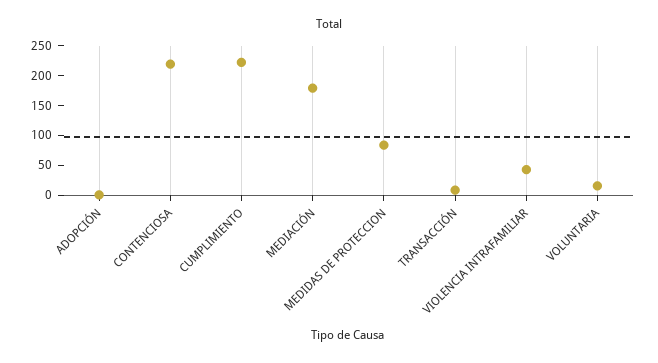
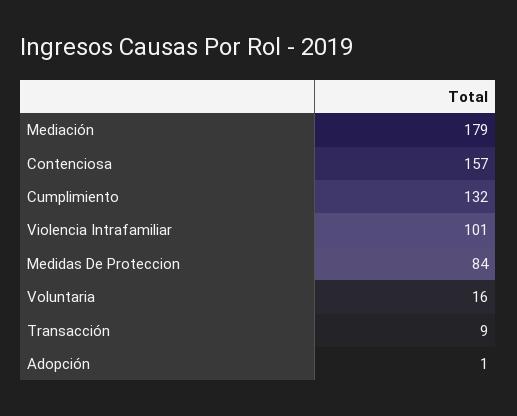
  {
    "ADOPCIÓN": 1,
-   "CONTENCIOSA": 225,
+   "CONTENCIOSA": 157,
-   "CUMPLIMIENTO": 225,
+   "CUMPLIMIENTO": 132,
    "MEDIACIÓN": 179,
    "MEDIDAS DE PROTECCION": 84,
    "TRANSACCIÓN": 9,
-   "VIOLENCIA INTRAFAMILIAR": 50,
+   "VIOLENCIA INTRAFAMILIAR": 101,
    "VOLUNTARIA": 16
  }

